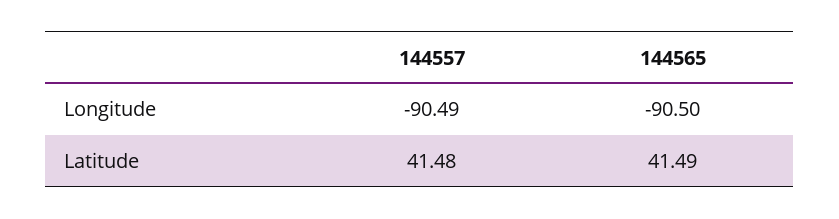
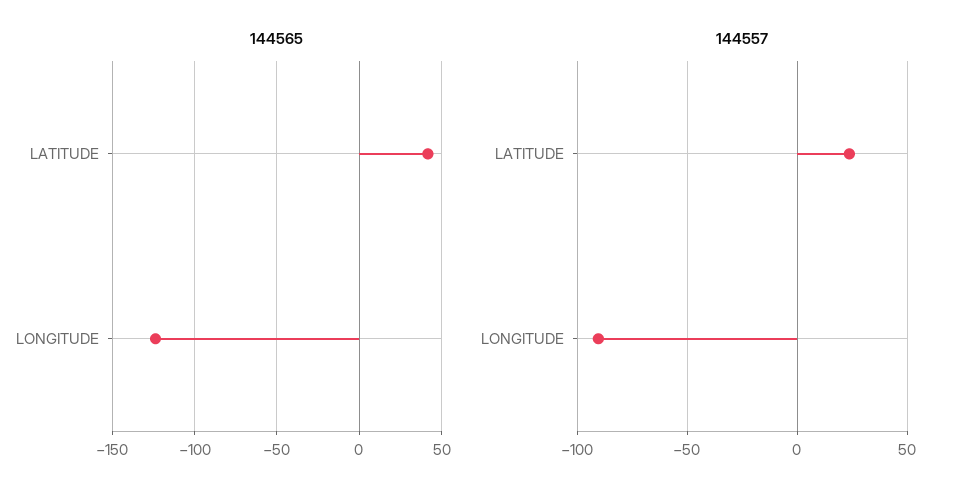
  {
    "144557": {
      "Longitude": -90.49,
-     "Latitude": 41.48
+     "Latitude": 25
    },
    "144565": {
-     "Longitude": -90.5,
+     "Longitude": -125,
      "Latitude": 41.49
    }
  }

